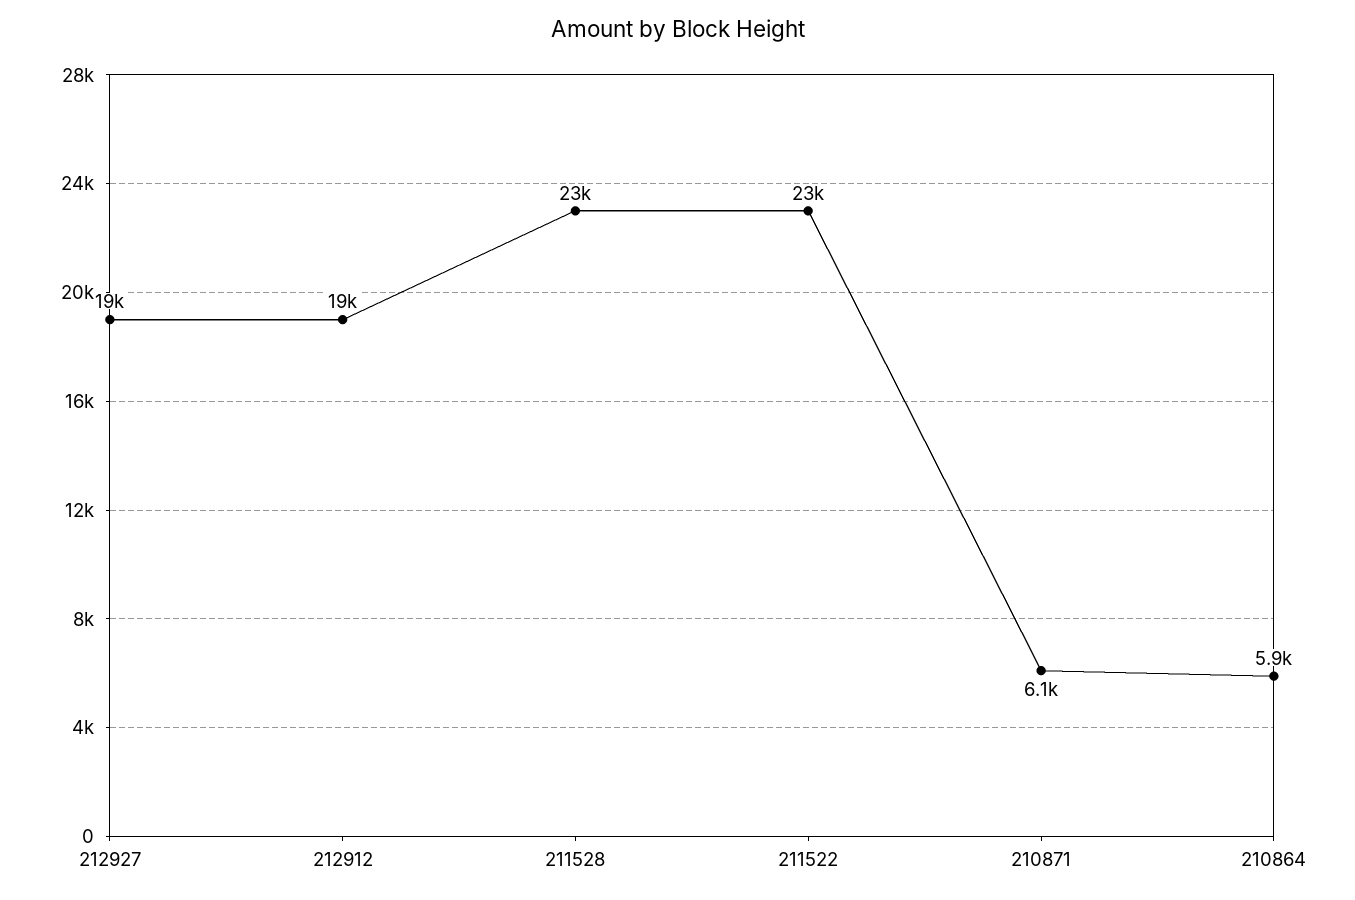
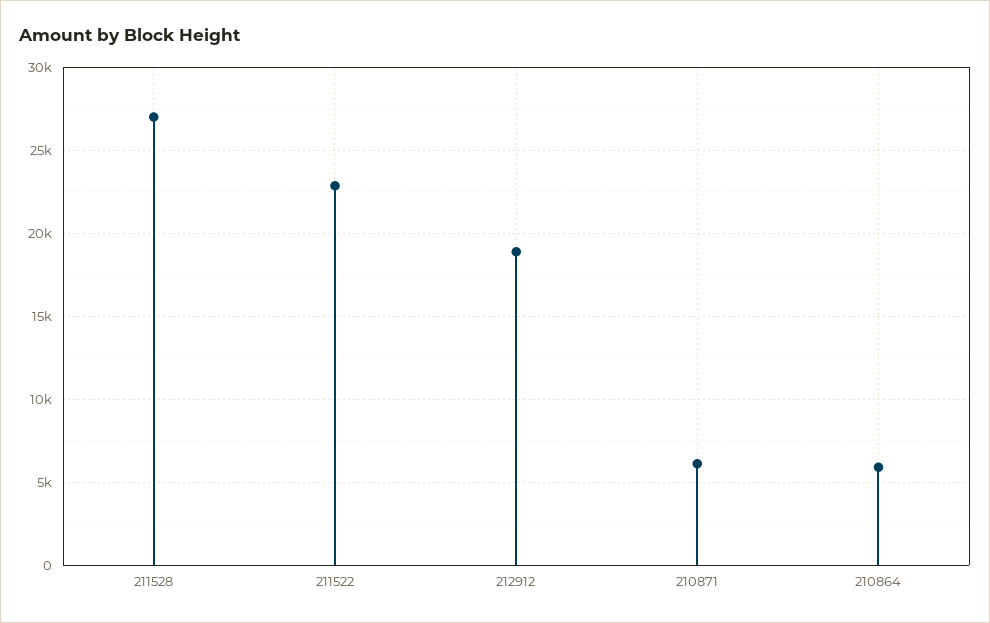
  {
-   "212927": 19000,
    "212912": 19000,
-   "211528": 23000,
+   "211528": 27000,
    "211522": 23000,
    "210871": 6100,
    "210864": 5900
  }

